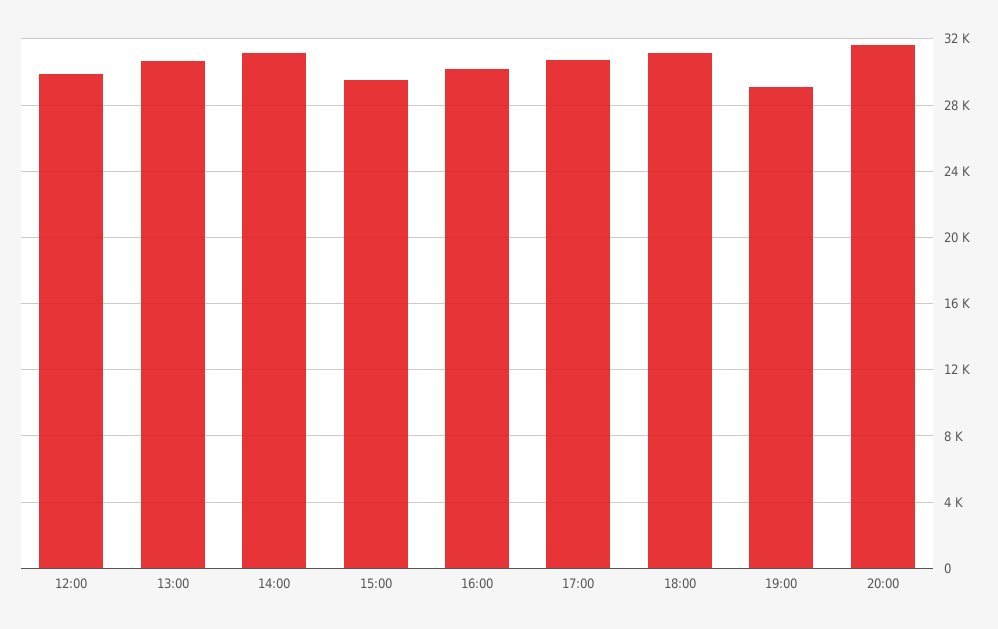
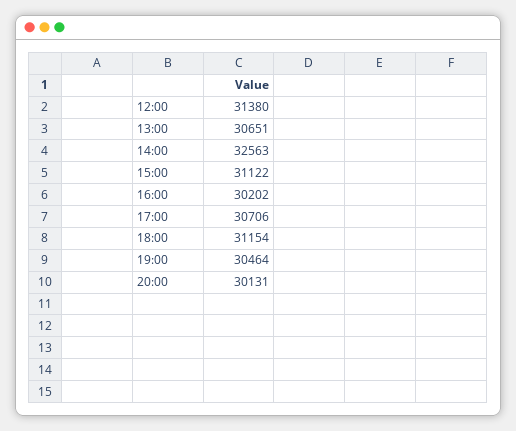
  {
-   "12:00": 30000,
+   "12:00": 31380,
    "13:00": 30651,
-   "14:00": 31000,
+   "14:00": 32563,
-   "15:00": 29500,
+   "15:00": 31122,
    "16:00": 30202,
    "17:00": 30706,
    "18:00": 31154,
-   "19:00": 29000,
+   "19:00": 30464,
-   "20:00": 31500
+   "20:00": 30131
  }

